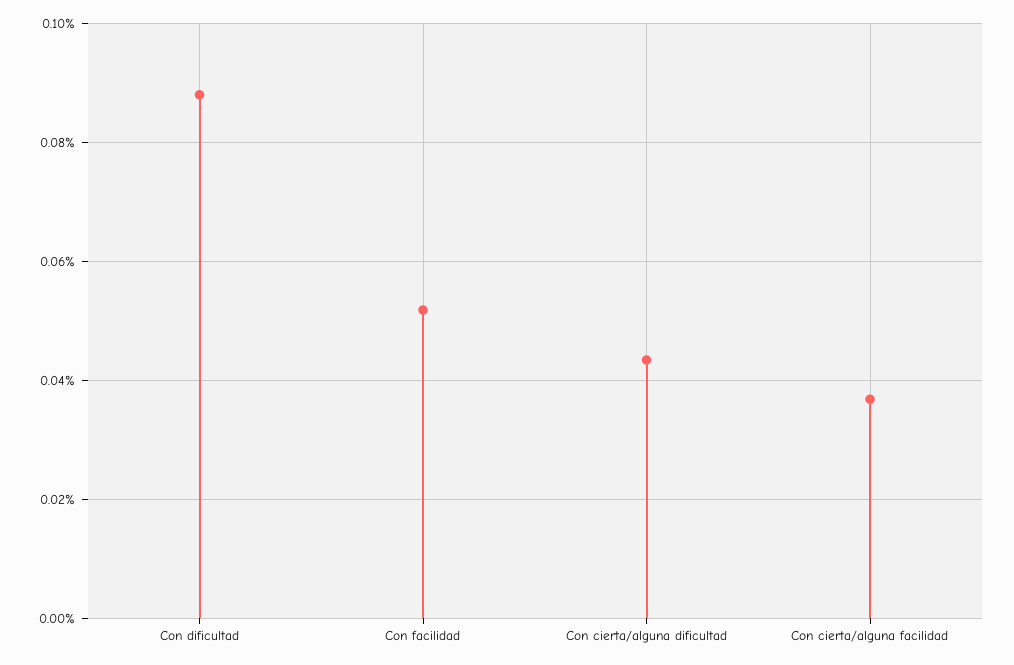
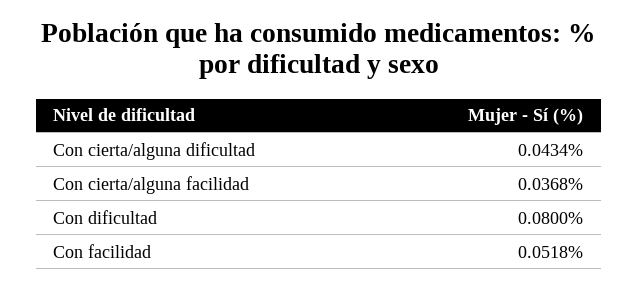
  {
-   "Con dificultad": 0.088,
+   "Con dificultad": 0.08,
    "Con facilidad": 0.0518,
    "Con cierta/alguna dificultad": 0.0434,
    "Con cierta/alguna facilidad": 0.0368
  }

